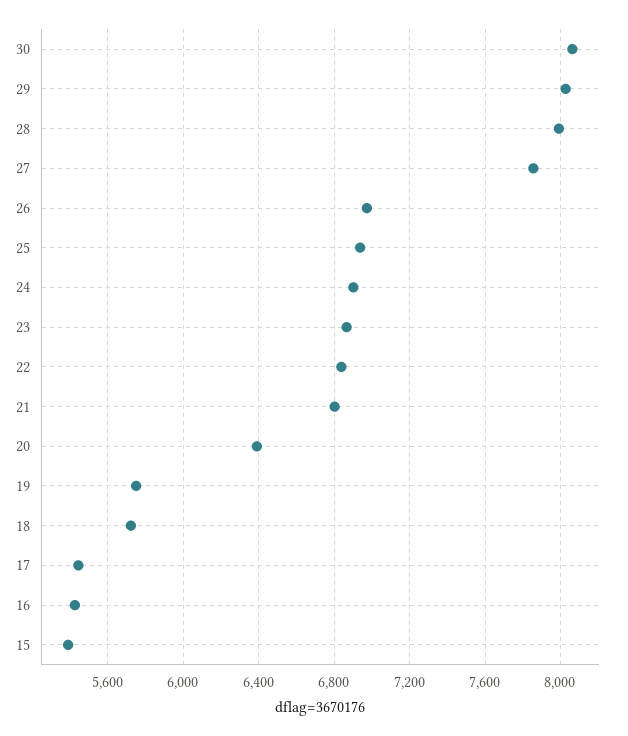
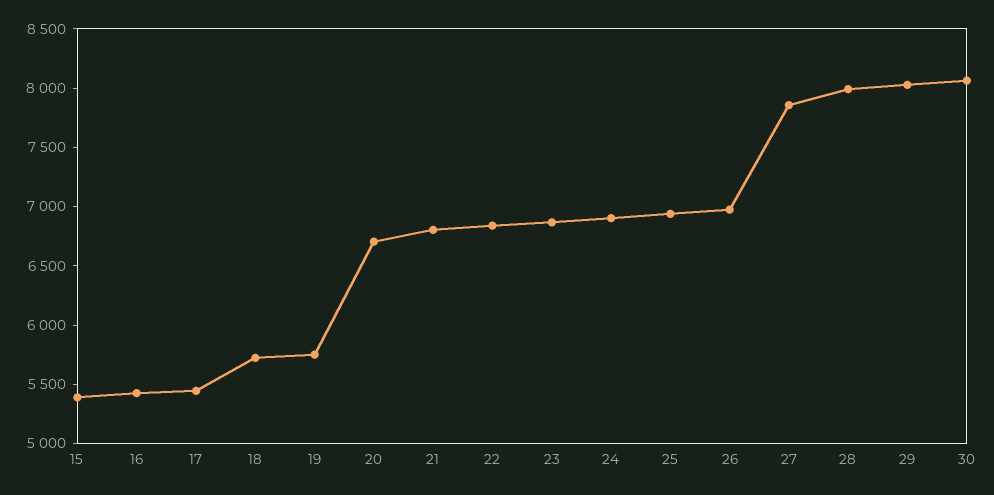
  {
    "30": 8050,
    "29": 8050,
    "28": 8000,
    "27": 7850,
    "26": 6950,
    "25": 6950,
    "24": 6900,
    "23": 6850,
    "22": 6850,
    "21": 6800,
-   "20": 6400,
+   "20": 6700,
    "19": 5750,
    "18": 5700,
    "17": 5450,
    "16": 5450,
    "15": 5400
  }

